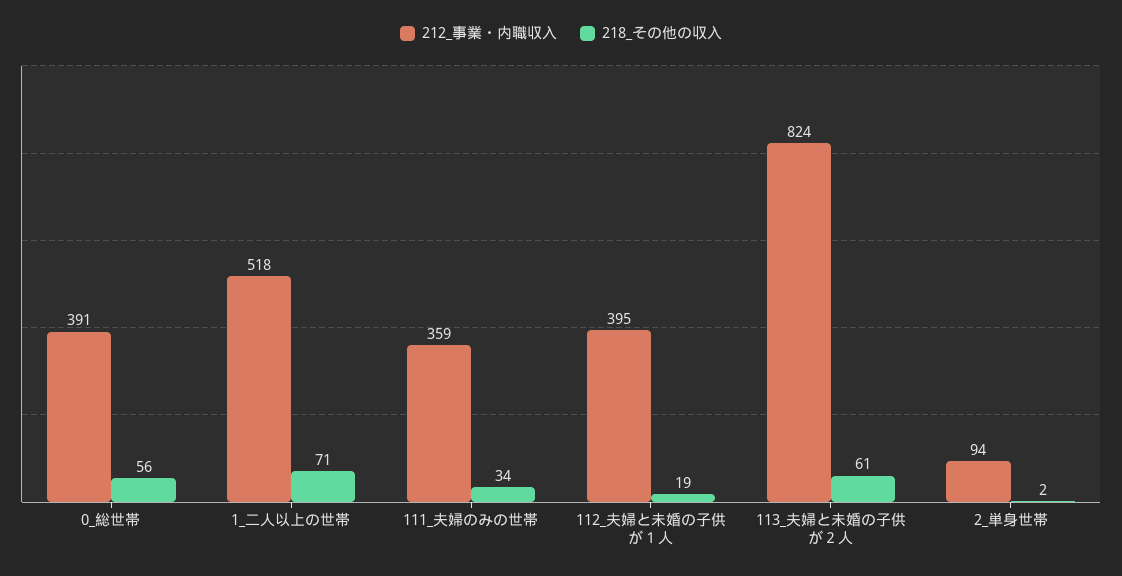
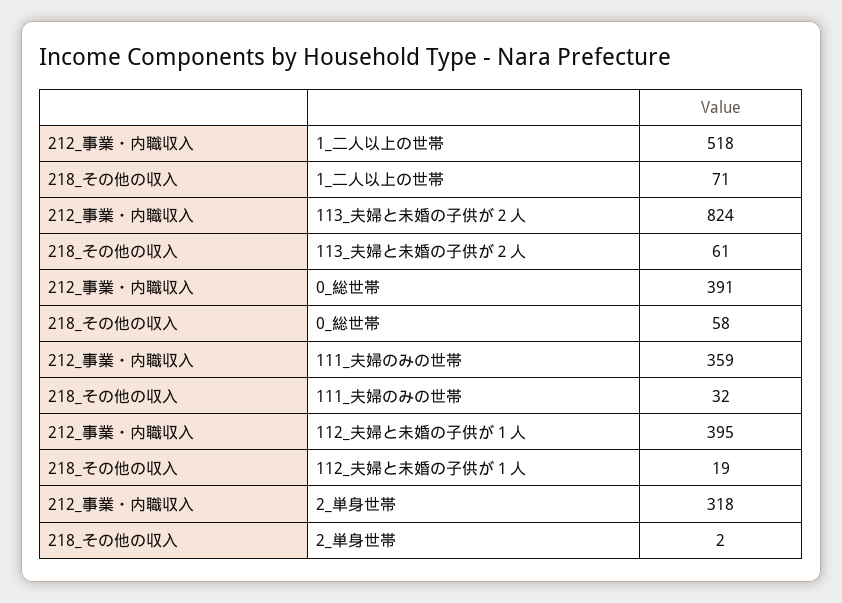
  {
    "212_事業・内職収入": {
      "0_総世帯": 391,
      "1_二人以上の世帯": 518,
      "111_夫婦のみの世帯": 359,
      "112_夫婦と未婚の子供が１人": 395,
      "113_夫婦と未婚の子供が２人": 824,
-     "2_単身世帯": 94
+     "2_単身世帯": 318
    },
    "218_その他の収入": {
-     "0_総世帯": 56,
+     "0_総世帯": 58,
      "1_二人以上の世帯": 71,
-     "111_夫婦のみの世帯": 34,
+     "111_夫婦のみの世帯": 32,
      "112_夫婦と未婚の子供が１人": 19,
      "113_夫婦と未婚の子供が２人": 61,
      "2_単身世帯": 2
    }
  }

